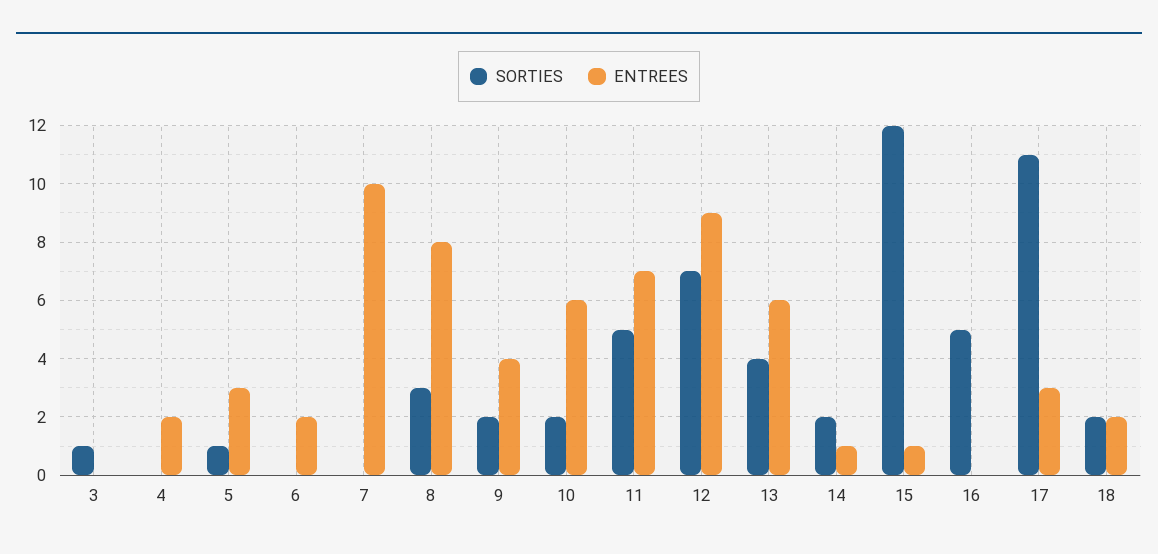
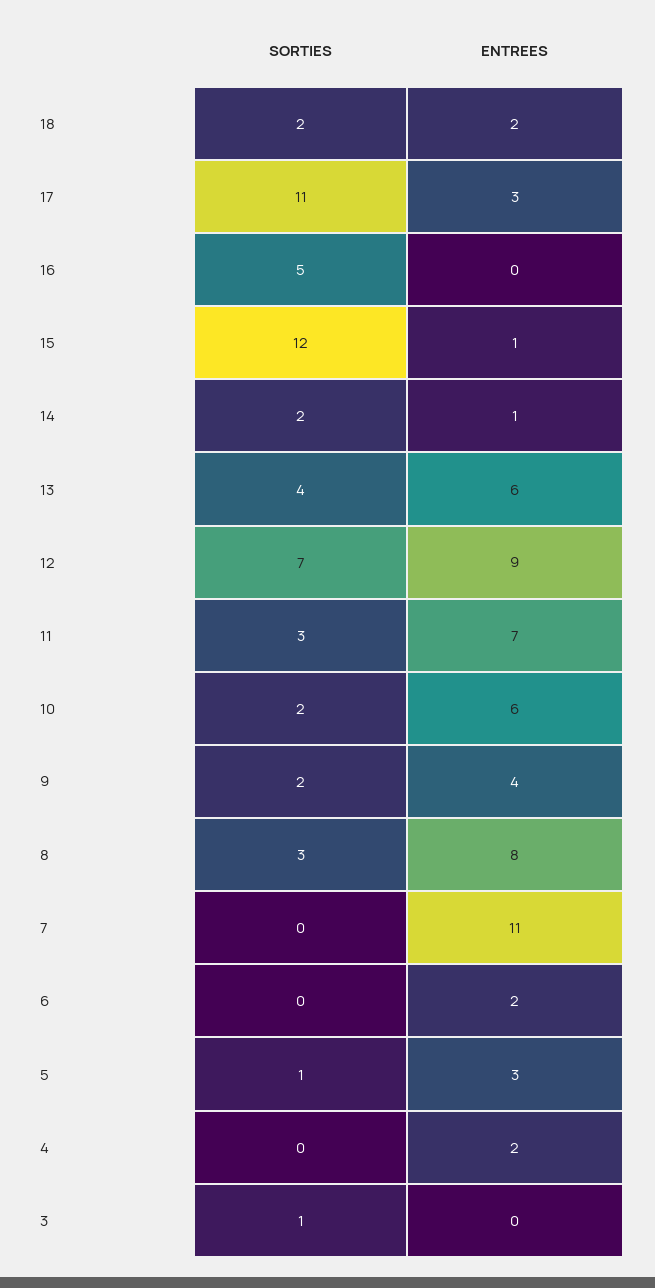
  {
    "SORTIES": {
      "3": 1,
      "4": 0,
      "5": 1,
      "6": 0,
      "7": 0,
      "8": 3,
      "9": 2,
      "10": 2,
-     "11": 5,
+     "11": 3,
      "12": 7,
      "13": 4,
      "14": 2,
      "15": 12,
      "16": 5,
      "17": 11,
      "18": 2
    },
    "ENTREES": {
      "3": 0,
      "4": 2,
      "5": 3,
      "6": 2,
-     "7": 10,
+     "7": 11,
      "8": 8,
      "9": 4,
      "10": 6,
      "11": 7,
      "12": 9,
      "13": 6,
      "14": 1,
      "15": 1,
      "16": 0,
      "17": 3,
      "18": 2
    }
  }

